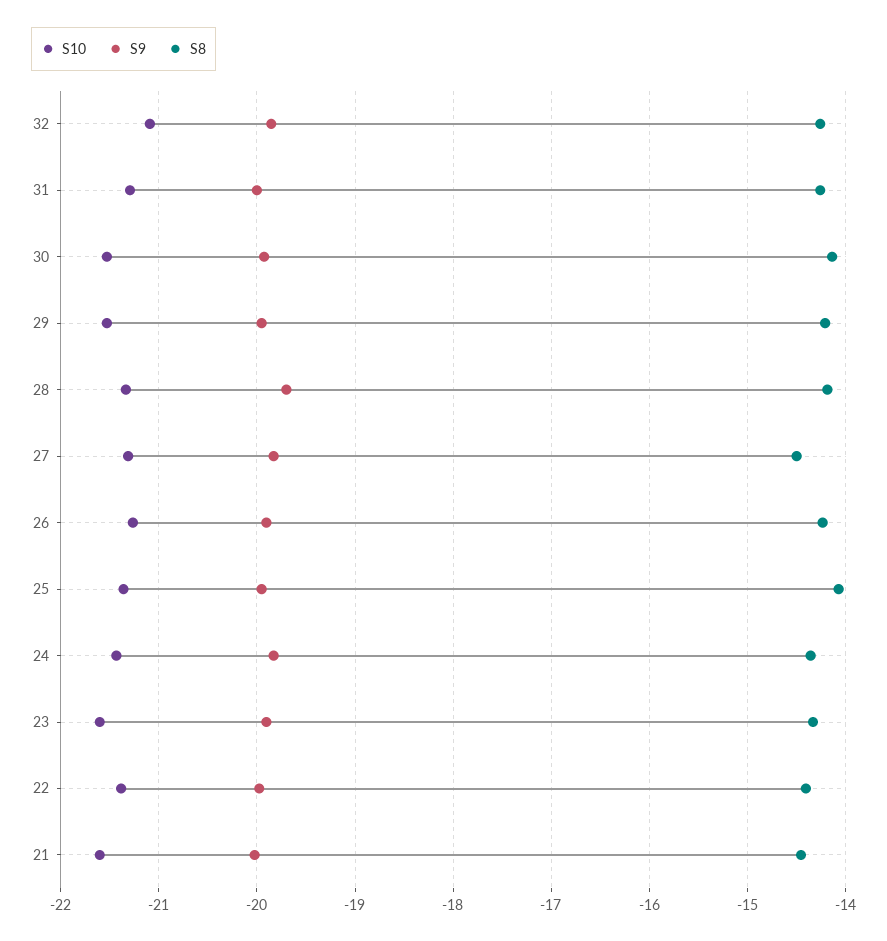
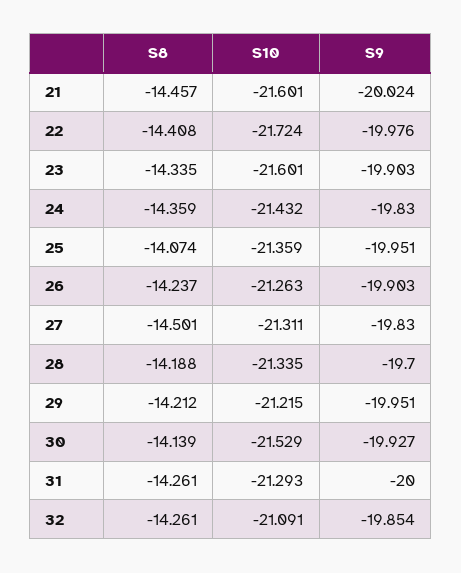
  {
    "S10": {
      "32": -21.091,
      "31": -21.293,
      "30": -21.529,
-     "29": -21.5,
+     "29": -21.215,
      "28": -21.335,
      "27": -21.311,
      "26": -21.263,
      "25": -21.359,
      "24": -21.432,
      "23": -21.601,
-     "22": -21.4,
+     "22": -21.724,
      "21": -21.601
    },
    "S9": {
      "32": -19.854,
      "31": -20,
      "30": -19.927,
      "29": -19.951,
      "28": -19.7,
      "27": -19.83,
      "26": -19.903,
      "25": -19.951,
      "24": -19.83,
      "23": -19.903,
      "22": -19.976,
      "21": -20.024
    },
    "S8": {
      "32": -14.261,
      "31": -14.261,
      "30": -14.139,
      "29": -14.212,
      "28": -14.188,
      "27": -14.501,
      "26": -14.237,
      "25": -14.074,
      "24": -14.359,
      "23": -14.335,
      "22": -14.408,
      "21": -14.457
    }
  }

